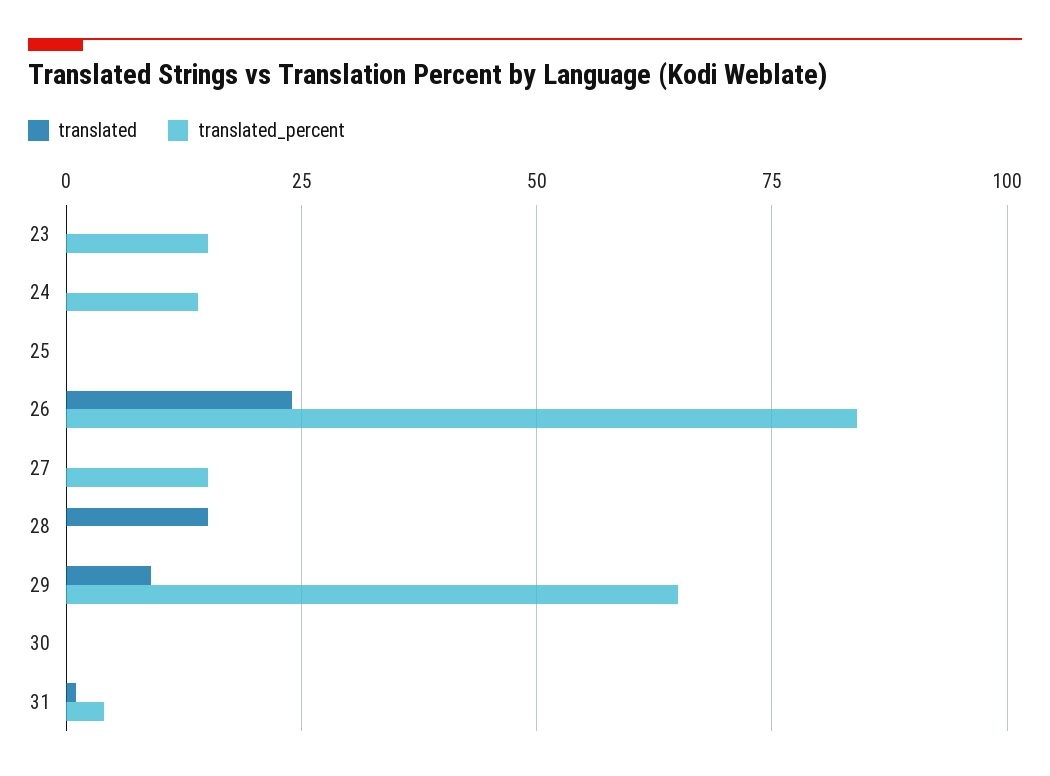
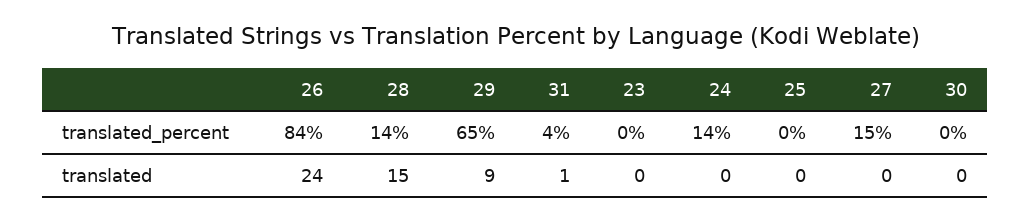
  {
    "translated": {
      "23": 0,
      "24": 0,
      "25": 0,
      "26": 24,
      "27": 0,
      "28": 15,
      "29": 9,
      "30": 0,
      "31": 1
    },
    "translated_percent": {
-     "23": 15,
+     "23": 0,
      "24": 14,
      "25": 0,
      "26": 84,
      "27": 15,
-     "28": 0,
+     "28": 14,
      "29": 65,
      "30": 0,
      "31": 4
    }
  }

